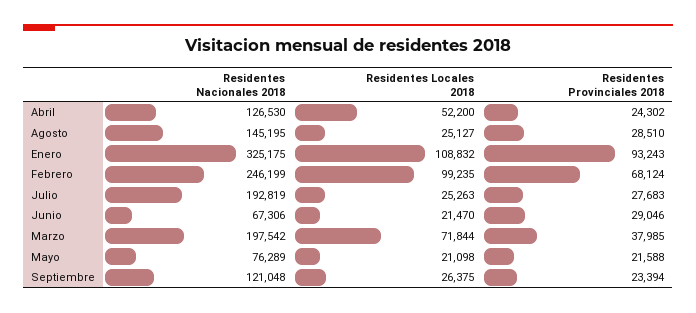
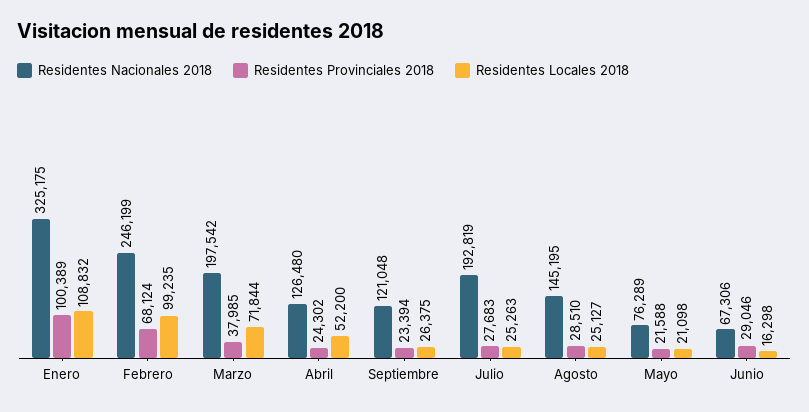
  {
    "Residentes Nacionales 2018": {
-     "Abril": 126530,
+     "Abril": 126480,
      "Agosto": 145195,
      "Enero": 325175,
      "Febrero": 246199,
      "Julio": 192819,
      "Junio": 67306,
      "Marzo": 197542,
      "Mayo": 76289,
      "Septiembre": 121048
    },
    "Residentes Locales 2018": {
      "Abril": 52200,
      "Agosto": 25127,
      "Enero": 108832,
      "Febrero": 99235,
      "Julio": 25263,
-     "Junio": 21470,
+     "Junio": 16298,
      "Marzo": 71844,
      "Mayo": 21098,
      "Septiembre": 26375
    },
    "Residentes Provinciales 2018": {
      "Abril": 24302,
      "Agosto": 28510,
-     "Enero": 93243,
+     "Enero": 100389,
      "Febrero": 68124,
      "Julio": 27683,
      "Junio": 29046,
      "Marzo": 37985,
      "Mayo": 21588,
      "Septiembre": 23394
    }
  }

